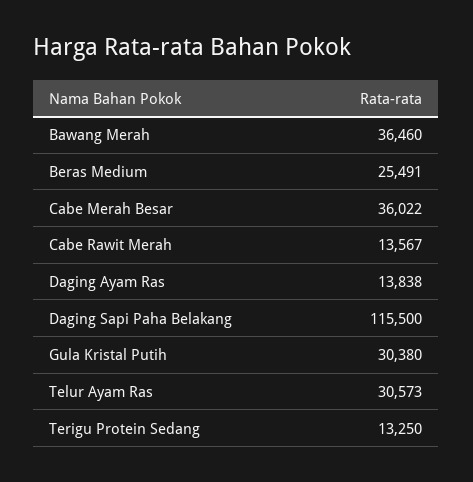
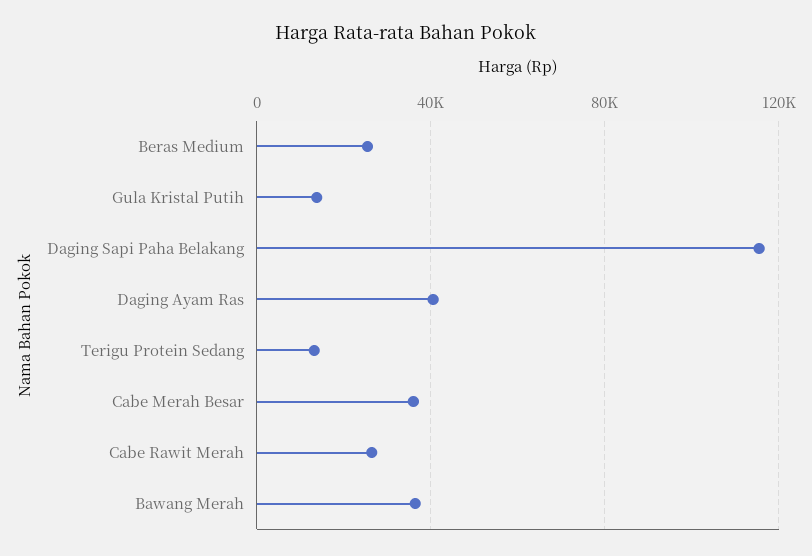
  {
    "Bawang Merah": 36460,
    "Beras Medium": 25491,
    "Cabe Merah Besar": 36022,
-   "Cabe Rawit Merah": 13567,
+   "Cabe Rawit Merah": 25000,
-   "Daging Ayam Ras": 13838,
+   "Daging Ayam Ras": 40000,
    "Daging Sapi Paha Belakang": 115500,
-   "Gula Kristal Putih": 30380,
+   "Gula Kristal Putih": 15000,
-   "Telur Ayam Ras": 30573,
    "Terigu Protein Sedang": 13250
  }

